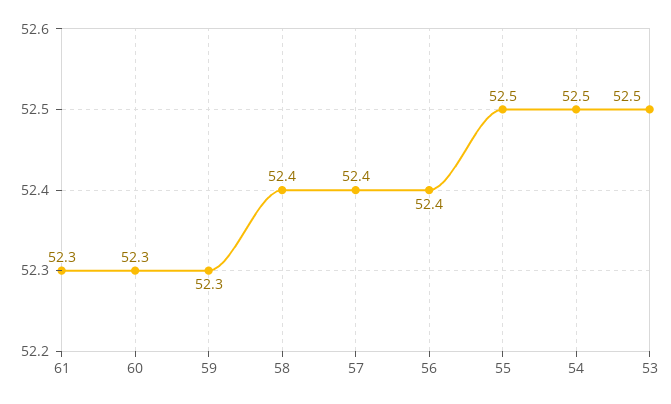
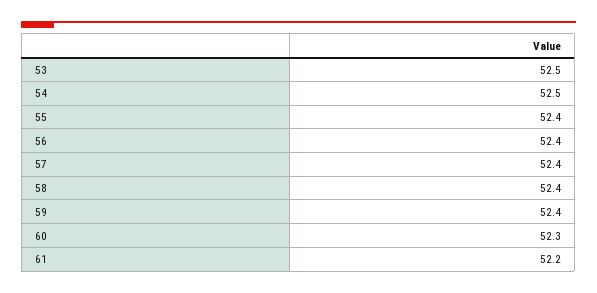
  {
-   "61": 52.3,
+   "61": 52.2,
    "60": 52.3,
-   "59": 52.3,
+   "59": 52.4,
    "58": 52.4,
    "57": 52.4,
    "56": 52.4,
-   "55": 52.5,
+   "55": 52.4,
    "54": 52.5,
    "53": 52.5
  }

